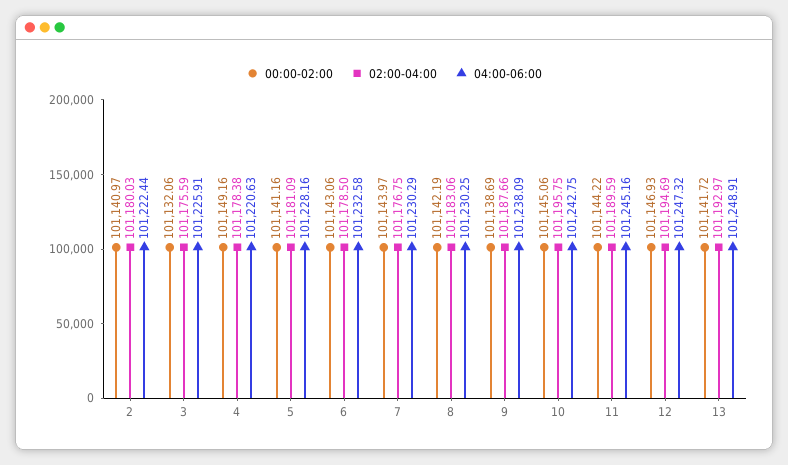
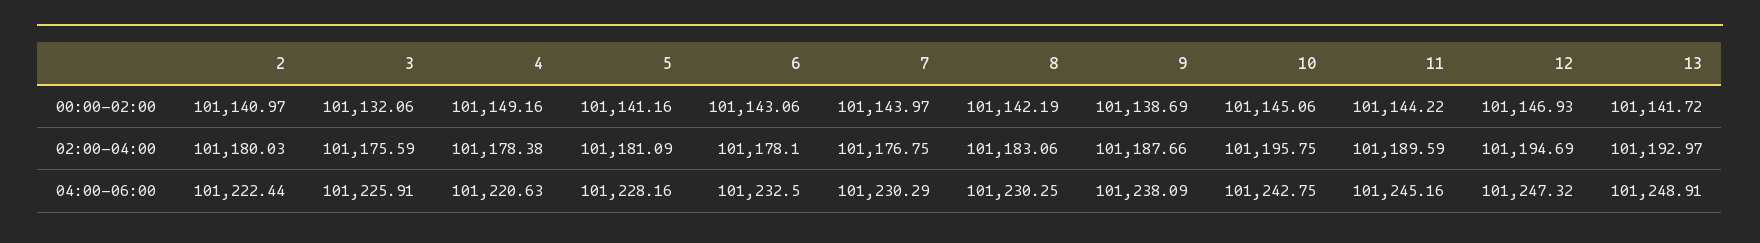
  {
    "00:00-02:00": {
      "2": 101140.97,
      "3": 101132.06,
      "4": 101149.16,
      "5": 101141.16,
      "6": 101143.06,
      "7": 101143.97,
      "8": 101142.19,
      "9": 101138.69,
      "10": 101145.06,
      "11": 101144.22,
      "12": 101146.93,
      "13": 101141.72
    },
    "02:00-04:00": {
      "2": 101180.03,
      "3": 101175.59,
      "4": 101178.38,
      "5": 101181.09,
-     "6": 101178.5,
+     "6": 101178.1,
      "7": 101176.75,
      "8": 101183.06,
      "9": 101187.66,
      "10": 101195.75,
      "11": 101189.59,
      "12": 101194.69,
      "13": 101192.97
    },
    "04:00-06:00": {
      "2": 101222.44,
      "3": 101225.91,
      "4": 101220.63,
      "5": 101228.16,
-     "6": 101232.58,
+     "6": 101232.5,
      "7": 101230.29,
      "8": 101230.25,
      "9": 101238.09,
      "10": 101242.75,
      "11": 101245.16,
      "12": 101247.32,
      "13": 101248.91
    }
  }

